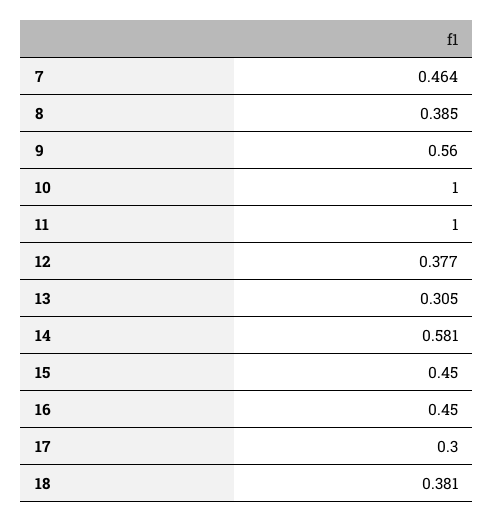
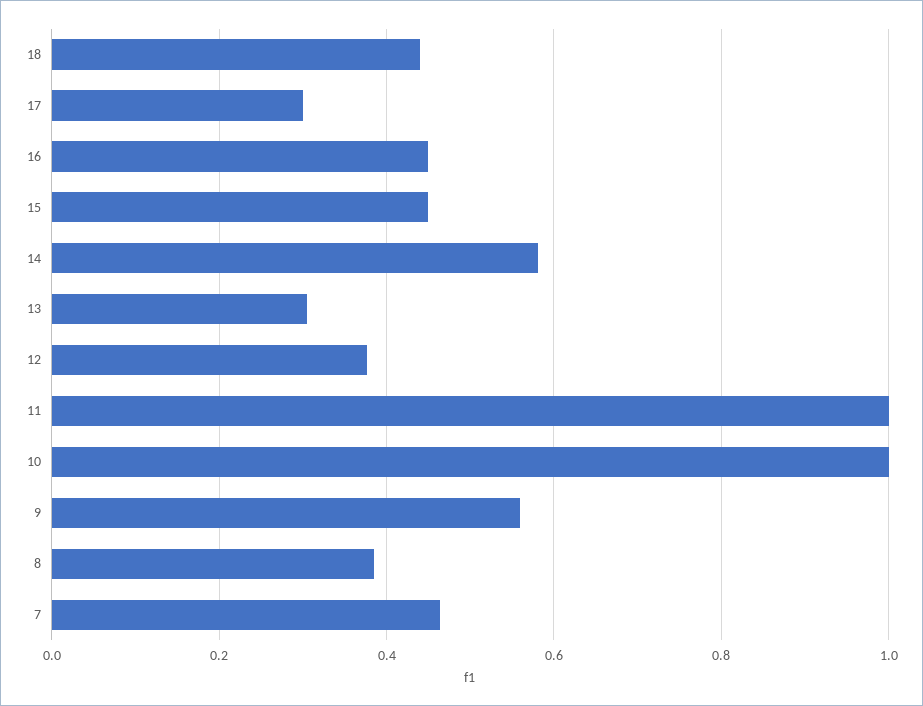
  {
    "7": 0.464,
    "8": 0.385,
    "9": 0.56,
    "10": 1,
    "11": 1,
    "12": 0.377,
    "13": 0.305,
    "14": 0.581,
    "15": 0.45,
    "16": 0.45,
    "17": 0.3,
-   "18": 0.381
+   "18": 0.44
  }

